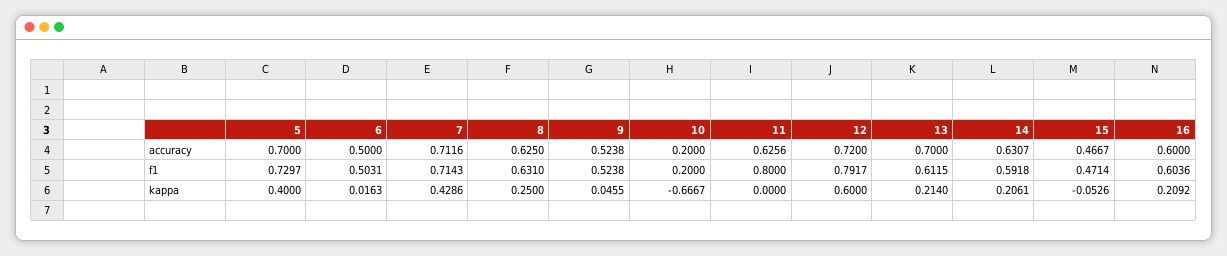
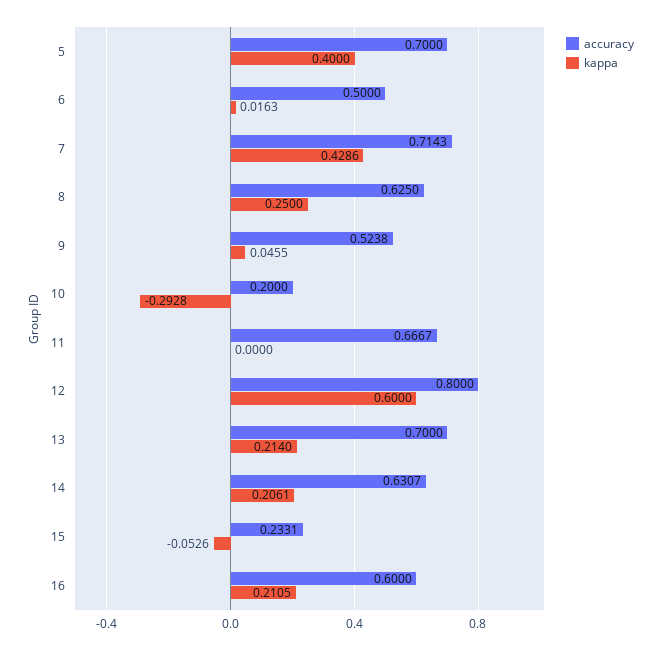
  {
    "accuracy": {
      "5": 0.7,
      "6": 0.5,
-     "7": 0.7116,
+     "7": 0.7143,
      "8": 0.625,
      "9": 0.5238,
      "10": 0.2,
-     "11": 0.6256,
+     "11": 0.6667,
-     "12": 0.72,
+     "12": 0.8,
      "13": 0.7,
      "14": 0.6307,
-     "15": 0.4667,
+     "15": 0.2331,
      "16": 0.6
    },
-   "f1": {
-     "5": 0.7297,
-     "6": 0.5031,
-     "7": 0.7143,
-     "8": 0.631,
-     "9": 0.5238,
-     "10": 0.2,
-     "11": 0.8,
-     "12": 0.7917,
-     "13": 0.6115,
-     "14": 0.5918,
-     "15": 0.4714,
-     "16": 0.6036
-   },
    "kappa": {
      "5": 0.4,
      "6": 0.0163,
      "7": 0.4286,
      "8": 0.25,
      "9": 0.0455,
-     "10": -0.6667,
+     "10": -0.2928,
      "11": 0,
      "12": 0.6,
      "13": 0.214,
      "14": 0.2061,
      "15": -0.0526,
-     "16": 0.2092
+     "16": 0.2105
    }
  }

